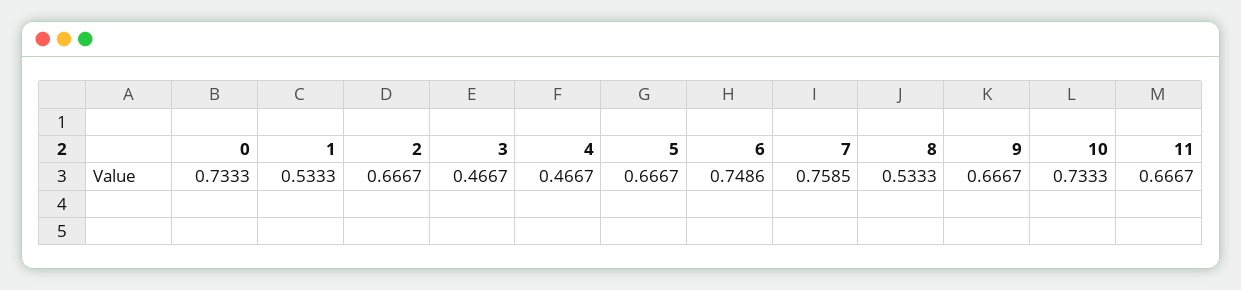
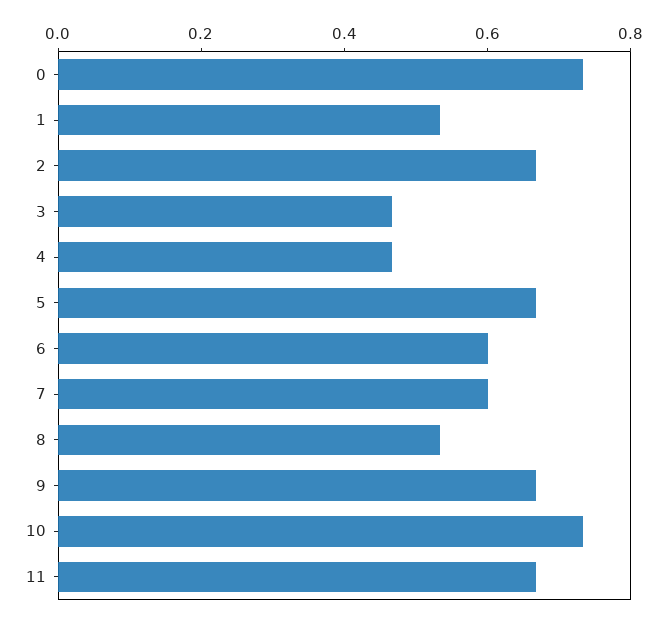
  {
    "0": 0.7333,
    "1": 0.5333,
    "2": 0.6667,
    "3": 0.4667,
    "4": 0.4667,
    "5": 0.6667,
-   "6": 0.7486,
+   "6": 0.6,
-   "7": 0.7585,
+   "7": 0.6,
    "8": 0.5333,
    "9": 0.6667,
    "10": 0.7333,
    "11": 0.6667
  }

